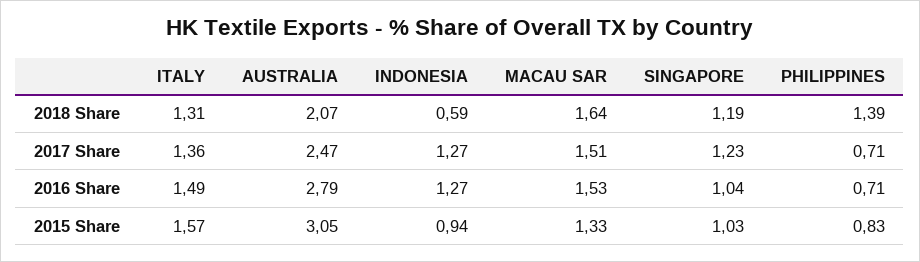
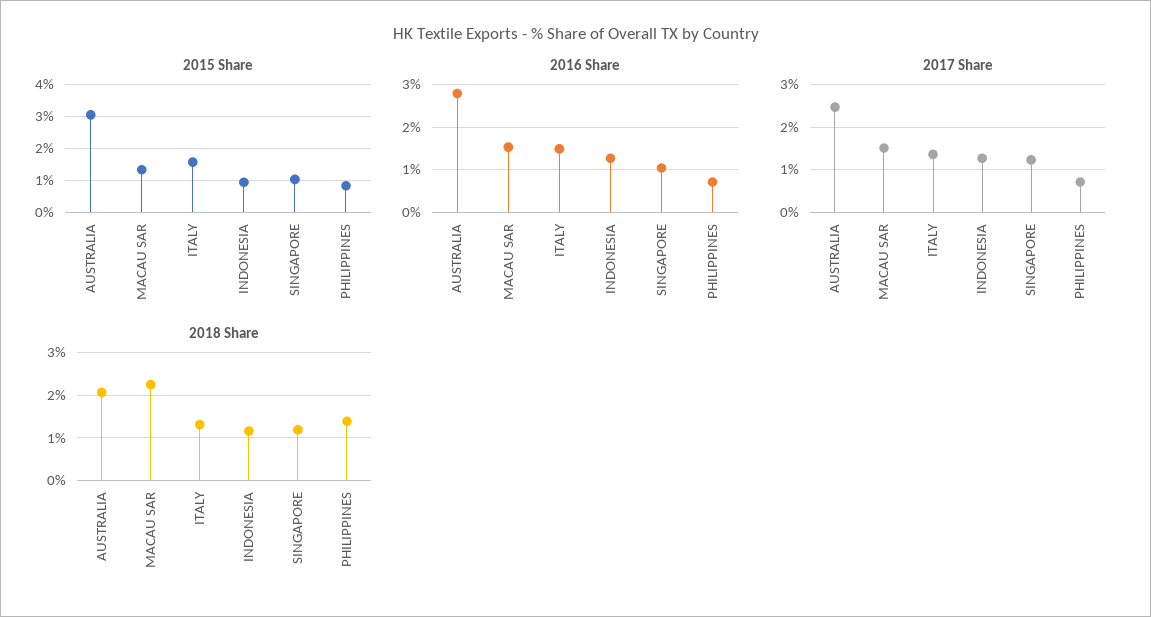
  {
    "2018 Share": {
      "ITALY": 1.31,
      "AUSTRALIA": 2.07,
-     "INDONESIA": 0.59,
+     "INDONESIA": 1.2,
-     "MACAU SAR": 1.64,
+     "MACAU SAR": 2.2,
      "SINGAPORE": 1.19,
      "PHILIPPINES": 1.39
    },
    "2017 Share": {
      "ITALY": 1.36,
      "AUSTRALIA": 2.47,
      "INDONESIA": 1.27,
      "MACAU SAR": 1.51,
      "SINGAPORE": 1.23,
      "PHILIPPINES": 0.71
    },
    "2016 Share": {
      "ITALY": 1.49,
      "AUSTRALIA": 2.79,
      "INDONESIA": 1.27,
      "MACAU SAR": 1.53,
      "SINGAPORE": 1.04,
      "PHILIPPINES": 0.71
    },
    "2015 Share": {
      "ITALY": 1.57,
      "AUSTRALIA": 3.05,
      "INDONESIA": 0.94,
      "MACAU SAR": 1.33,
      "SINGAPORE": 1.03,
      "PHILIPPINES": 0.83
    }
  }

